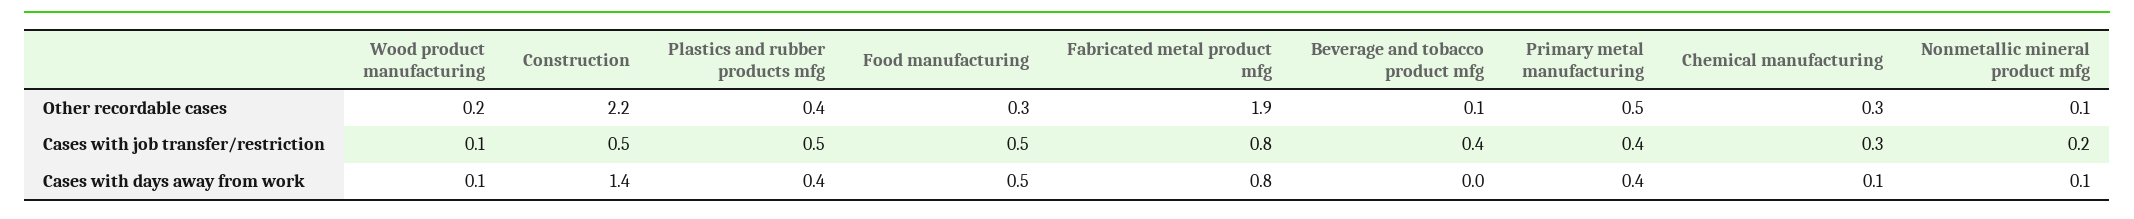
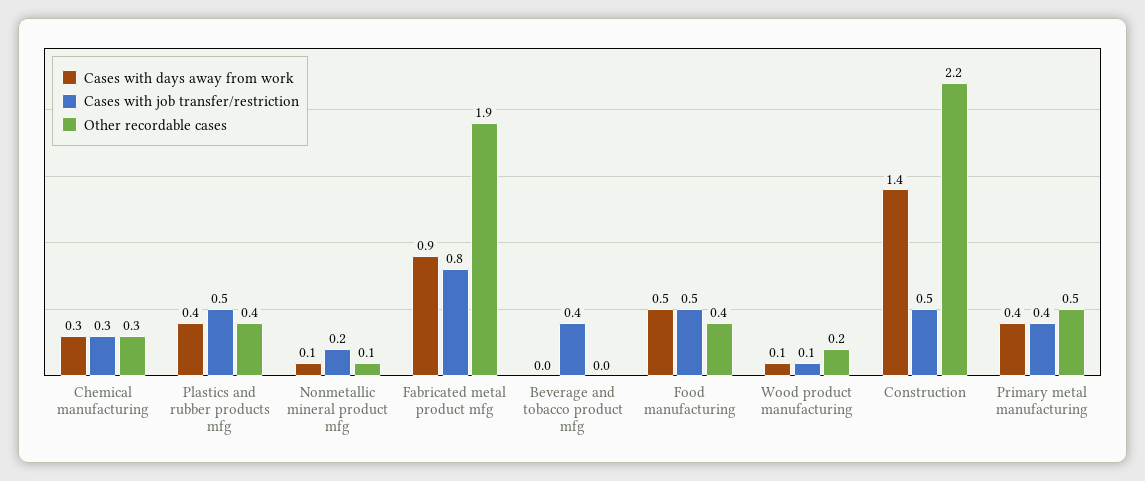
  {
    "Other recordable cases": {
      "Wood product manufacturing": 0.2,
      "Construction": 2.2,
      "Plastics and rubber products mfg": 0.4,
-     "Food manufacturing": 0.3,
+     "Food manufacturing": 0.4,
      "Fabricated metal product mfg": 1.9,
-     "Beverage and tobacco product mfg": 0.1,
+     "Beverage and tobacco product mfg": 0,
      "Primary metal manufacturing": 0.5,
      "Chemical manufacturing": 0.3,
      "Nonmetallic mineral product mfg": 0.1
    },
    "Cases with job transfer/restriction": {
      "Wood product manufacturing": 0.1,
      "Construction": 0.5,
      "Plastics and rubber products mfg": 0.5,
      "Food manufacturing": 0.5,
      "Fabricated metal product mfg": 0.8,
      "Beverage and tobacco product mfg": 0.4,
      "Primary metal manufacturing": 0.4,
      "Chemical manufacturing": 0.3,
      "Nonmetallic mineral product mfg": 0.2
    },
    "Cases with days away from work": {
      "Wood product manufacturing": 0.1,
      "Construction": 1.4,
      "Plastics and rubber products mfg": 0.4,
      "Food manufacturing": 0.5,
-     "Fabricated metal product mfg": 0.8,
+     "Fabricated metal product mfg": 0.9,
      "Beverage and tobacco product mfg": 0,
      "Primary metal manufacturing": 0.4,
-     "Chemical manufacturing": 0.1,
+     "Chemical manufacturing": 0.3,
      "Nonmetallic mineral product mfg": 0.1
    }
  }

